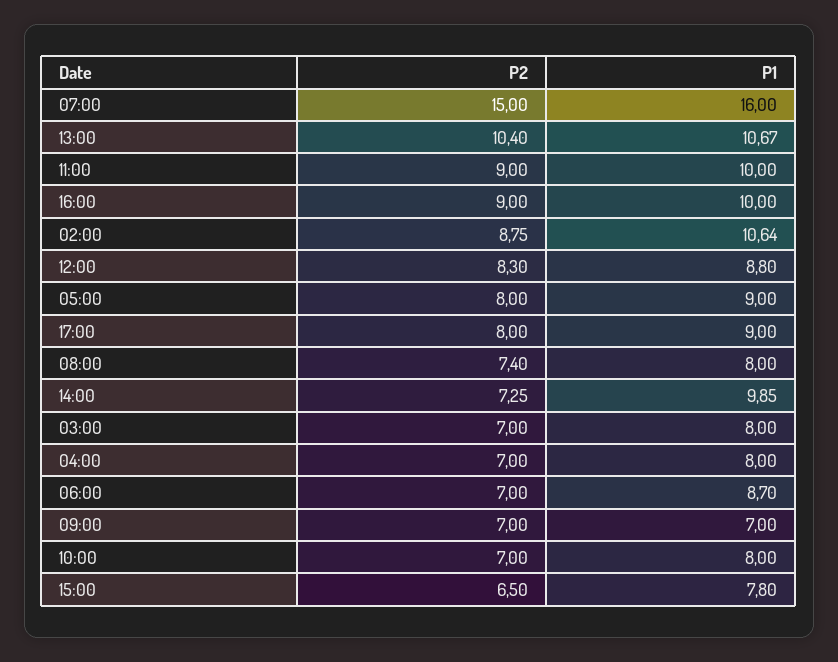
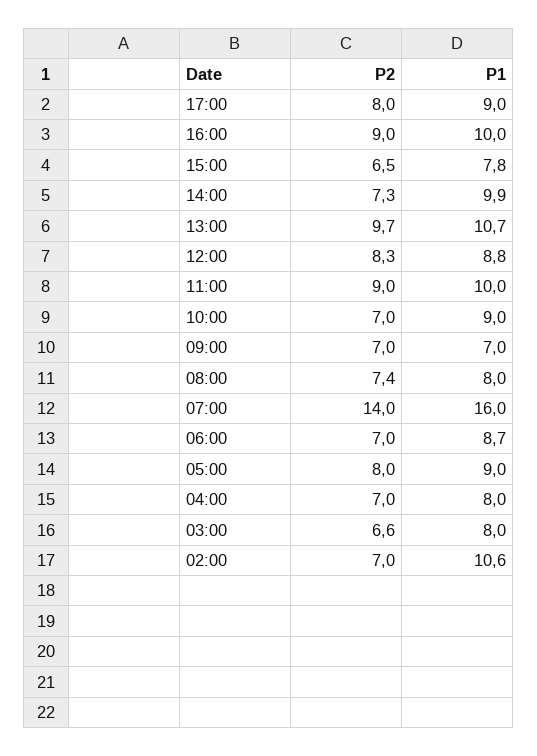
  {
    "P2": {
-     "07:00": 15,
+     "07:00": 14,
-     "13:00": 10.4,
+     "13:00": 9.7,
      "11:00": 9,
      "16:00": 9,
-     "02:00": 8.75,
+     "02:00": 7,
      "12:00": 8.3,
      "05:00": 8,
      "17:00": 8,
      "08:00": 7.4,
      "14:00": 7.25,
-     "03:00": 7,
+     "03:00": 6.6,
      "04:00": 7,
      "06:00": 7,
      "09:00": 7,
      "10:00": 7,
      "15:00": 6.5
    },
    "P1": {
      "07:00": 16,
      "13:00": 10.67,
      "11:00": 10,
      "16:00": 10,
      "02:00": 10.64,
      "12:00": 8.8,
      "05:00": 9,
      "17:00": 9,
      "08:00": 8,
      "14:00": 9.85,
      "03:00": 8,
      "04:00": 8,
      "06:00": 8.7,
      "09:00": 7,
-     "10:00": 8,
+     "10:00": 9,
      "15:00": 7.8
    }
  }

